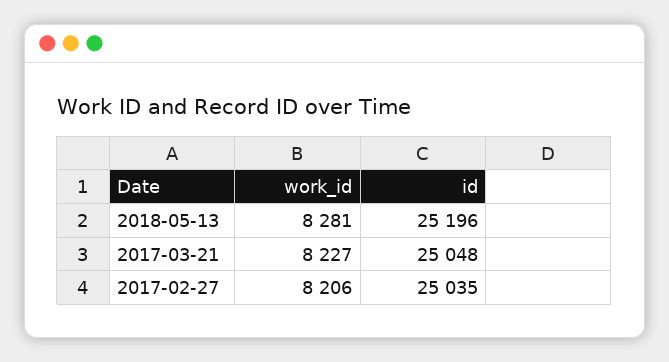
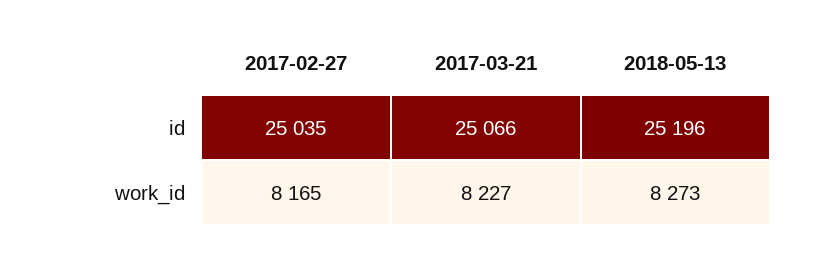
  {
    "work_id": {
-     "2018-05-13": 8281,
+     "2018-05-13": 8273,
      "2017-03-21": 8227,
-     "2017-02-27": 8206
+     "2017-02-27": 8165
    },
    "id": {
      "2018-05-13": 25196,
-     "2017-03-21": 25048,
+     "2017-03-21": 25066,
      "2017-02-27": 25035
    }
  }

